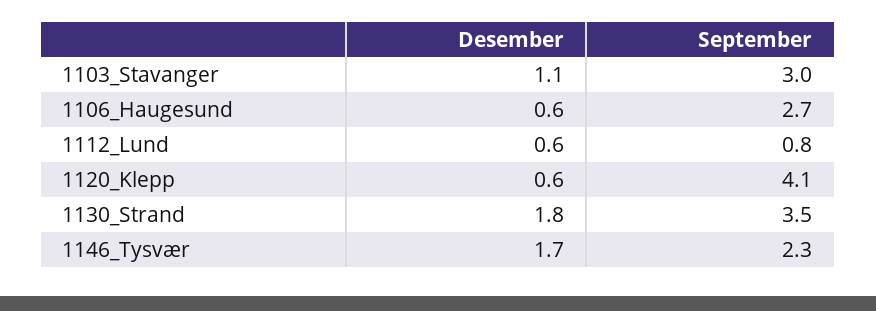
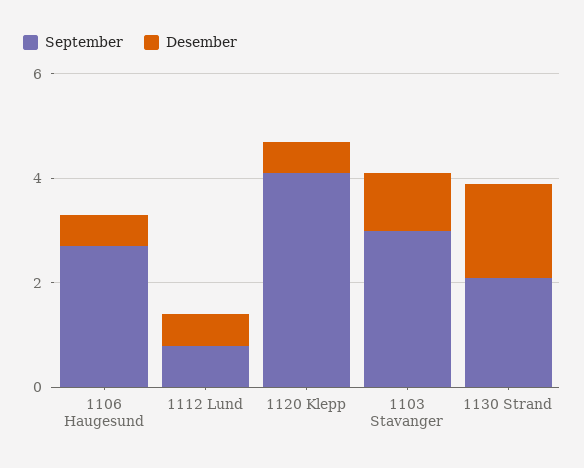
  {
    "Desember": {
      "1103_Stavanger": 1.1,
      "1106_Haugesund": 0.6,
      "1112_Lund": 0.6,
      "1120_Klepp": 0.6,
-     "1130_Strand": 1.8,
+     "1130_Strand": 1.8
-     "1146_Tysvær": 1.7
    },
    "September": {
      "1103_Stavanger": 3,
      "1106_Haugesund": 2.7,
      "1112_Lund": 0.8,
      "1120_Klepp": 4.1,
-     "1130_Strand": 3.5,
+     "1130_Strand": 2
-     "1146_Tysvær": 2.3
    }
  }

